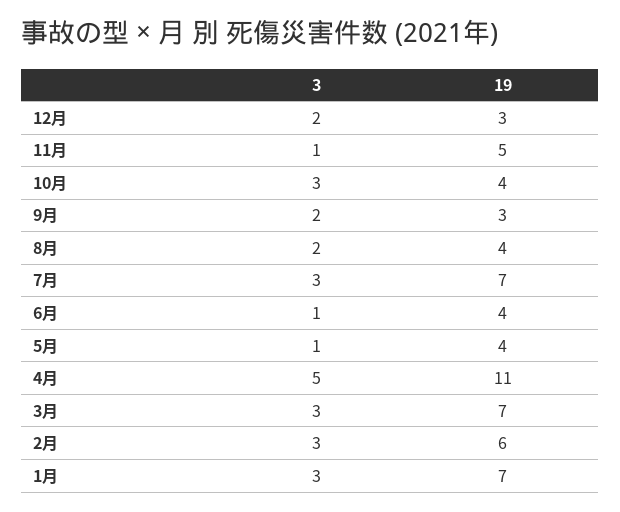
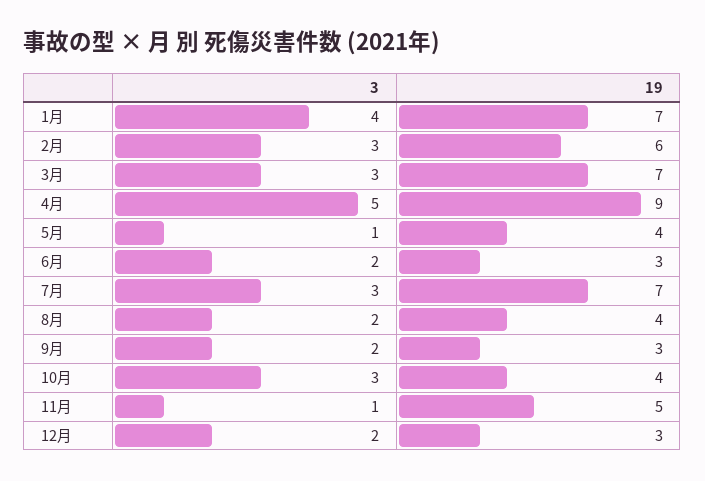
  {
    "3": {
      "12月": 2,
      "11月": 1,
      "10月": 3,
      "9月": 2,
      "8月": 2,
      "7月": 3,
-     "6月": 1,
+     "6月": 2,
      "5月": 1,
      "4月": 5,
      "3月": 3,
      "2月": 3,
-     "1月": 3
+     "1月": 4
    },
    "19": {
      "12月": 3,
      "11月": 5,
      "10月": 4,
      "9月": 3,
      "8月": 4,
      "7月": 7,
-     "6月": 4,
+     "6月": 3,
      "5月": 4,
-     "4月": 11,
+     "4月": 9,
      "3月": 7,
      "2月": 6,
      "1月": 7
    }
  }

